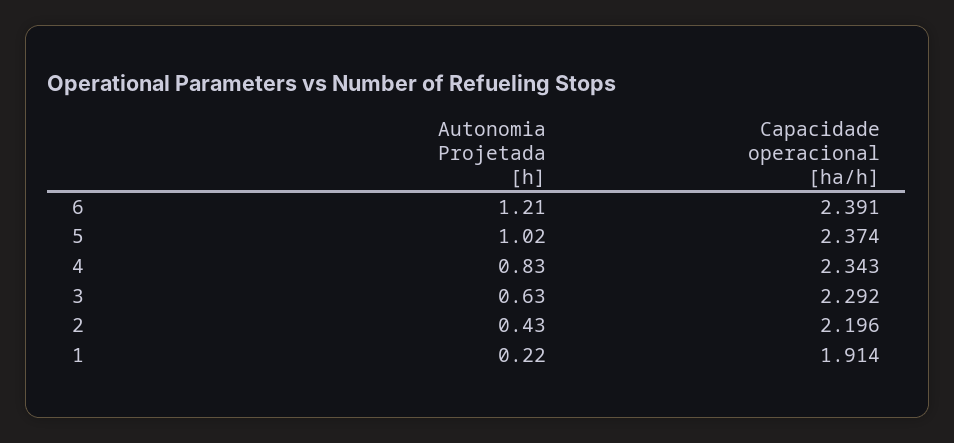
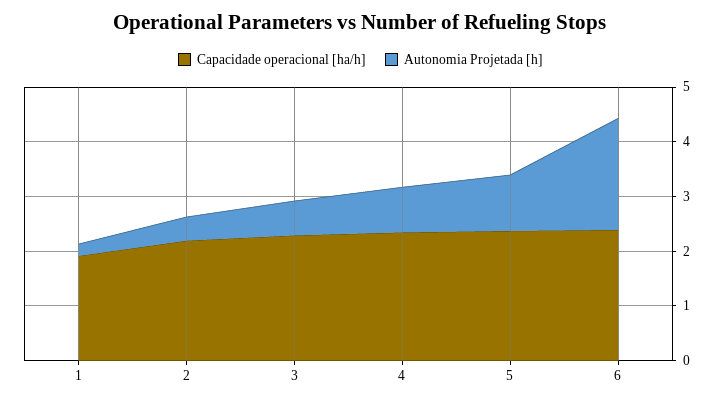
  {
    "Autonomia Projetada [h]": {
-     "6": 1.21,
+     "6": 2,
      "5": 1.02,
      "4": 0.83,
      "3": 0.63,
      "2": 0.43,
      "1": 0.22
    },
    "Capacidade operacional [ha/h]": {
      "6": 2.391,
      "5": 2.374,
      "4": 2.343,
      "3": 2.292,
      "2": 2.196,
      "1": 1.914
    }
  }

